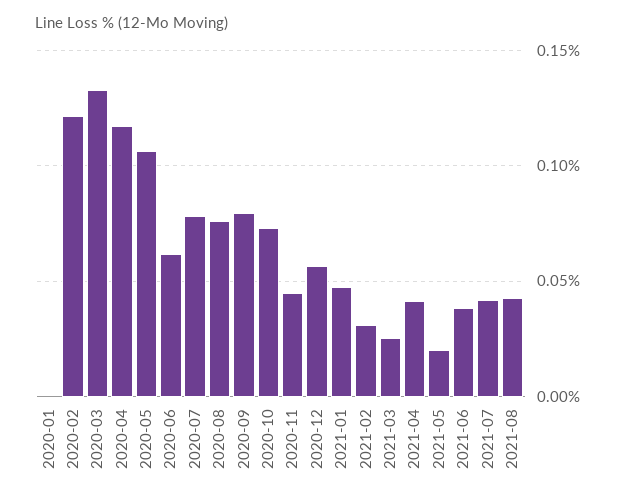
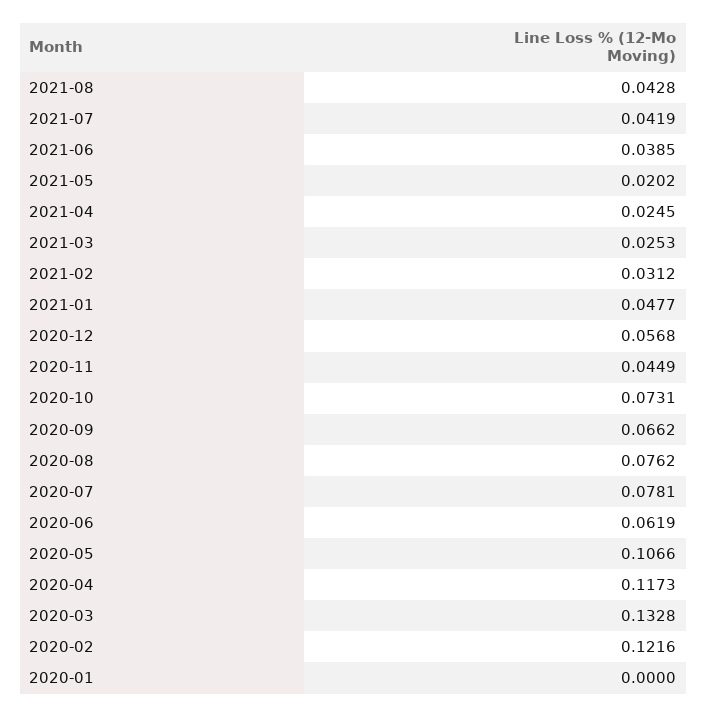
  {
    "2020-01": 0,
    "2020-02": 0.1216,
    "2020-03": 0.1328,
    "2020-04": 0.1173,
    "2020-05": 0.1066,
    "2020-06": 0.0619,
    "2020-07": 0.0781,
    "2020-08": 0.0762,
-   "2020-09": 0.08,
+   "2020-09": 0.0662,
    "2020-10": 0.0731,
    "2020-11": 0.0449,
    "2020-12": 0.0568,
    "2021-01": 0.0477,
    "2021-02": 0.0312,
    "2021-03": 0.0253,
-   "2021-04": 0.04,
+   "2021-04": 0.0245,
    "2021-05": 0.0202,
    "2021-06": 0.0385,
    "2021-07": 0.0419,
    "2021-08": 0.0428
  }

